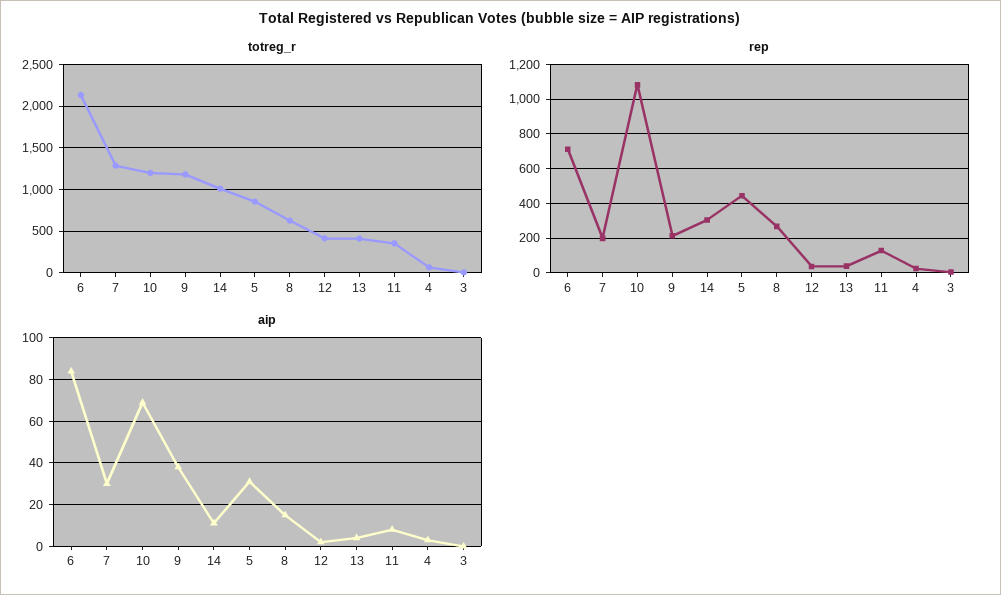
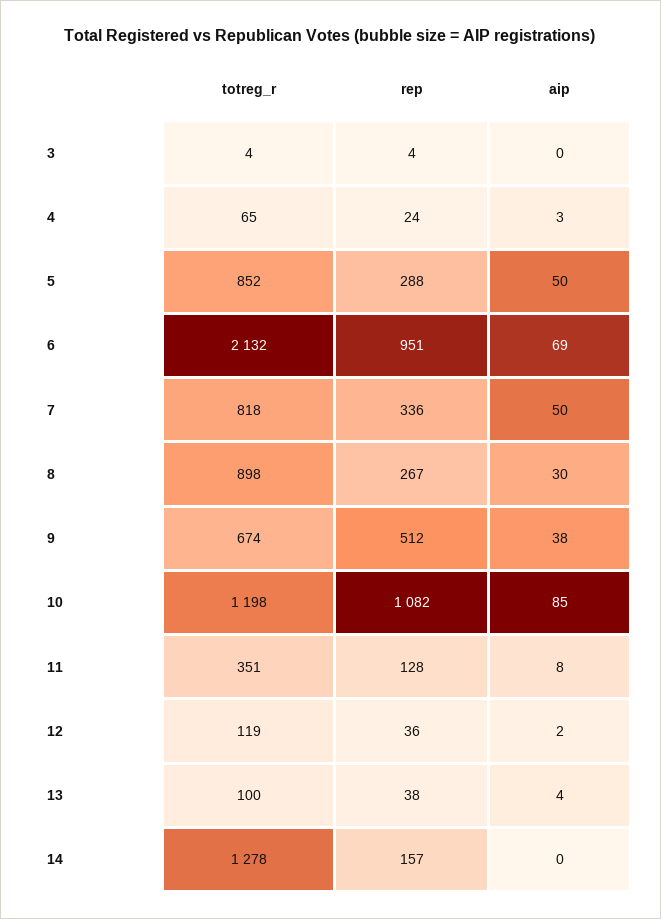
  {
    "totreg_r": {
      "6": 2132,
-     "7": 1300,
+     "7": 818,
      "10": 1198,
-     "9": 1200,
+     "9": 674,
-     "14": 1000,
+     "14": 1278,
      "5": 852,
-     "8": 600,
+     "8": 898,
-     "12": 400,
+     "12": 119,
-     "13": 400,
+     "13": 100,
      "11": 351,
      "4": 65,
      "3": 4
    },
    "rep": {
-     "6": 700,
+     "6": 951,
-     "7": 200,
+     "7": 336,
      "10": 1082,
-     "9": 200,
+     "9": 512,
-     "14": 300,
+     "14": 157,
-     "5": 450,
+     "5": 288,
      "8": 267,
      "12": 36,
      "13": 38,
      "11": 128,
      "4": 24,
      "3": 4
    },
    "aip": {
-     "6": 85,
+     "6": 69,
-     "7": 30,
+     "7": 50,
-     "10": 70,
+     "10": 85,
      "9": 38,
-     "14": 10,
+     "14": 0,
-     "5": 30,
+     "5": 50,
-     "8": 15,
+     "8": 30,
      "12": 2,
      "13": 4,
      "11": 8,
      "4": 3,
      "3": 0
    }
  }

